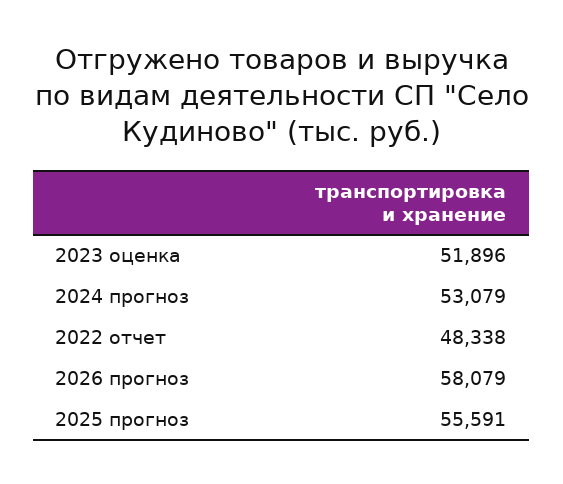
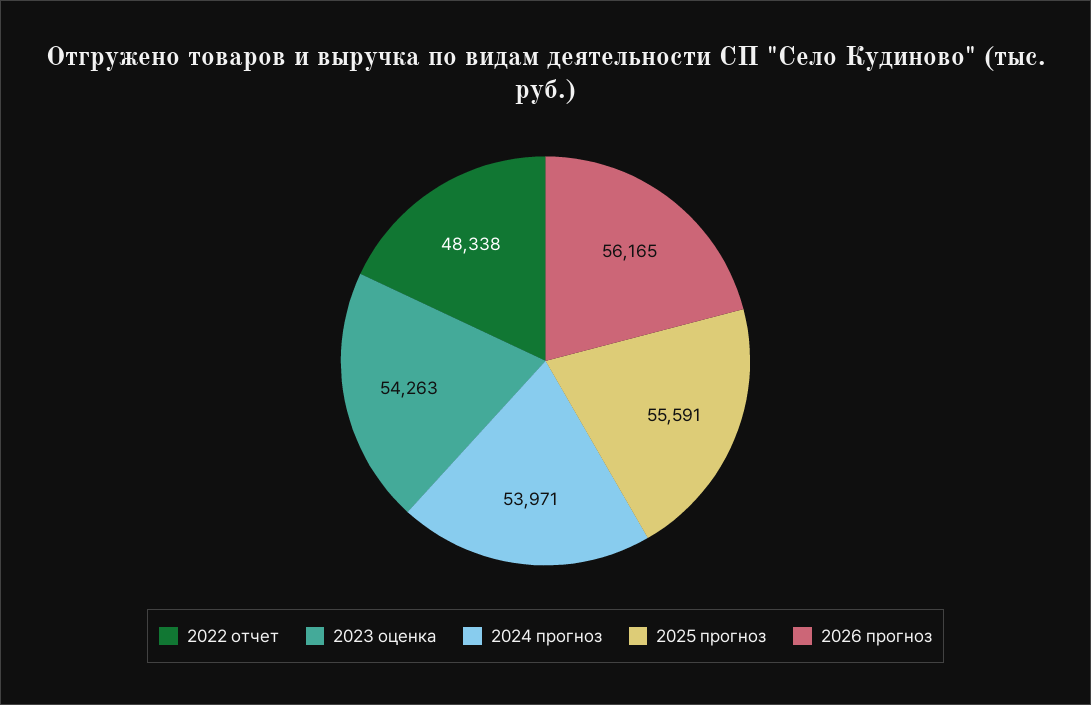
  {
-   "2023 оценка": 51896,
+   "2023 оценка": 54263,
-   "2024 прогноз": 53079,
+   "2024 прогноз": 53971,
    "2022 отчет": 48338,
-   "2026 прогноз": 58079,
+   "2026 прогноз": 56165,
    "2025 прогноз": 55591
  }

